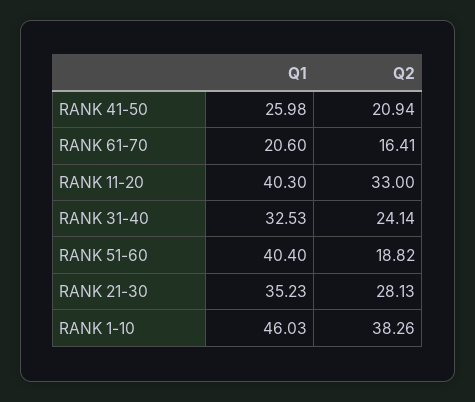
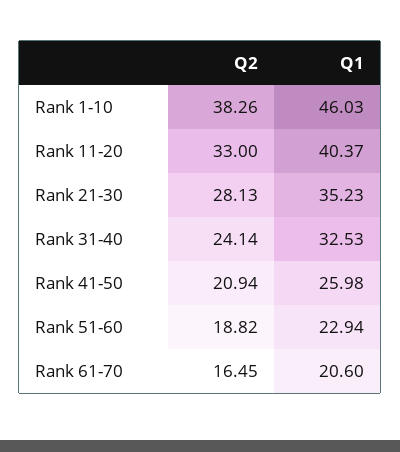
  {
    "Q1": {
      "RANK 41-50": 25.98,
      "RANK 61-70": 20.6,
-     "RANK 11-20": 40.3,
+     "RANK 11-20": 40.37,
      "RANK 31-40": 32.53,
-     "RANK 51-60": 40.4,
+     "RANK 51-60": 22.94,
      "RANK 21-30": 35.23,
      "RANK 1-10": 46.03
    },
    "Q2": {
      "RANK 41-50": 20.94,
-     "RANK 61-70": 16.41,
+     "RANK 61-70": 16.45,
      "RANK 11-20": 33,
      "RANK 31-40": 24.14,
      "RANK 51-60": 18.82,
      "RANK 21-30": 28.13,
      "RANK 1-10": 38.26
    }
  }

